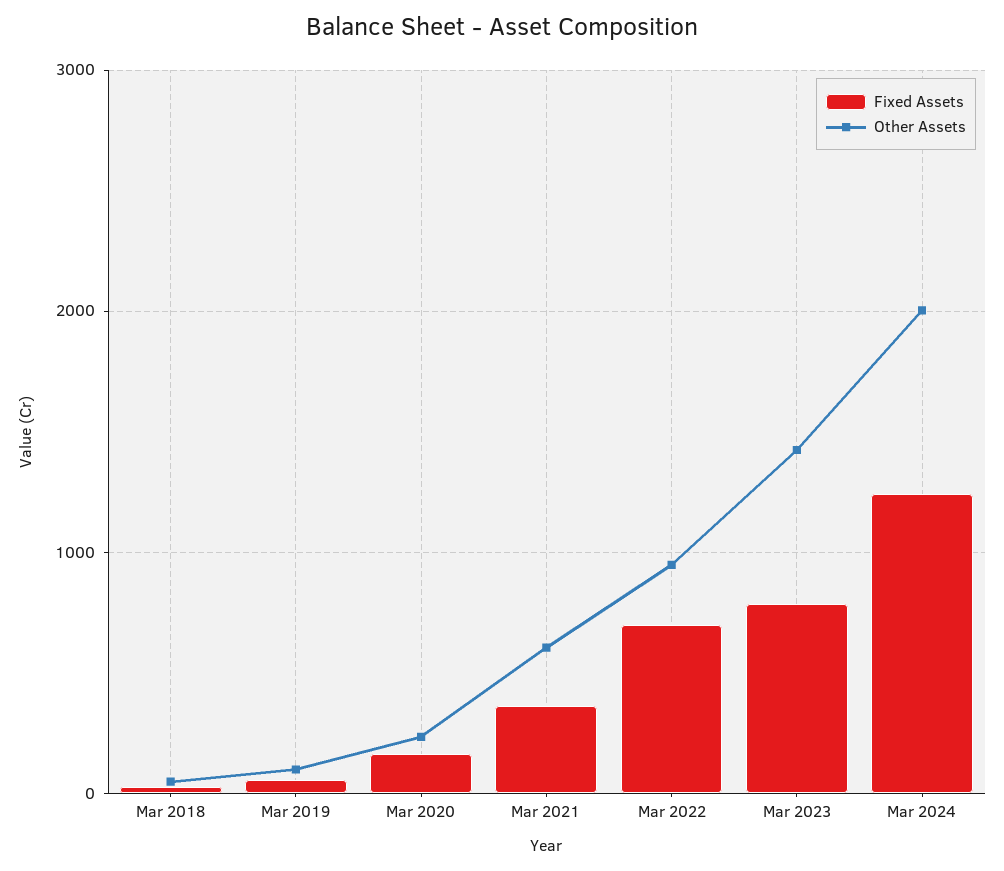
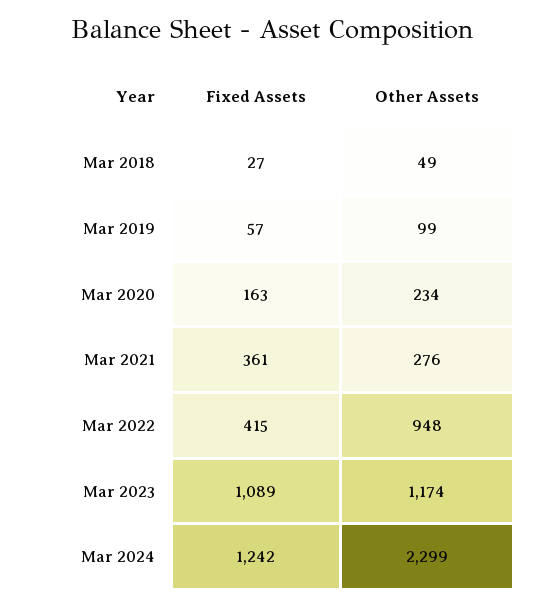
  {
    "Fixed Assets": {
      "Mar 2018": 27,
      "Mar 2019": 57,
      "Mar 2020": 163,
      "Mar 2021": 361,
-     "Mar 2022": 700,
+     "Mar 2022": 415,
-     "Mar 2023": 800,
+     "Mar 2023": 1089,
      "Mar 2024": 1242
    },
    "Other Assets": {
      "Mar 2018": 49,
      "Mar 2019": 99,
      "Mar 2020": 234,
-     "Mar 2021": 600,
+     "Mar 2021": 276,
      "Mar 2022": 948,
-     "Mar 2023": 1400,
+     "Mar 2023": 1174,
-     "Mar 2024": 2000
+     "Mar 2024": 2299
    }
  }

